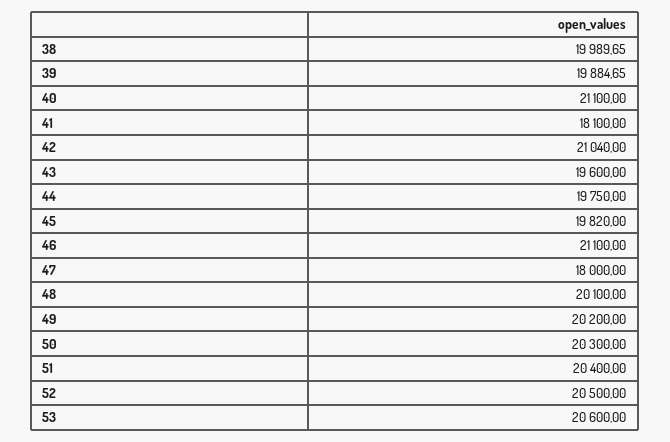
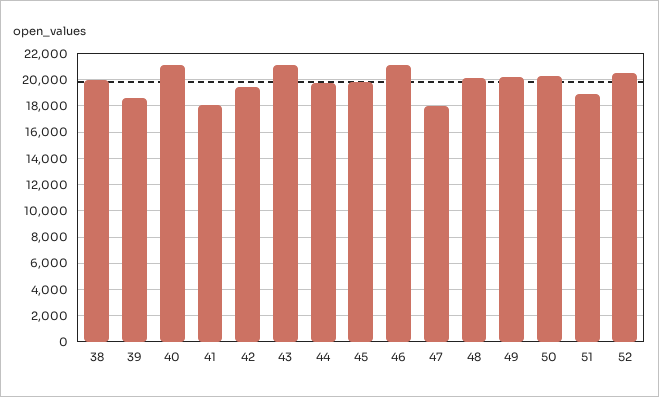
  {
    "38": 19989.65,
-   "39": 19884.65,
+   "39": 18500,
    "40": 21100,
    "41": 18100,
-   "42": 21040,
+   "42": 19500,
-   "43": 19600,
+   "43": 21000,
    "44": 19750,
    "45": 19820,
    "46": 21100,
    "47": 18000,
    "48": 20100,
    "49": 20200,
    "50": 20300,
-   "51": 20400,
+   "51": 19000,
-   "52": 20500,
+   "52": 20500
-   "53": 20600
  }

